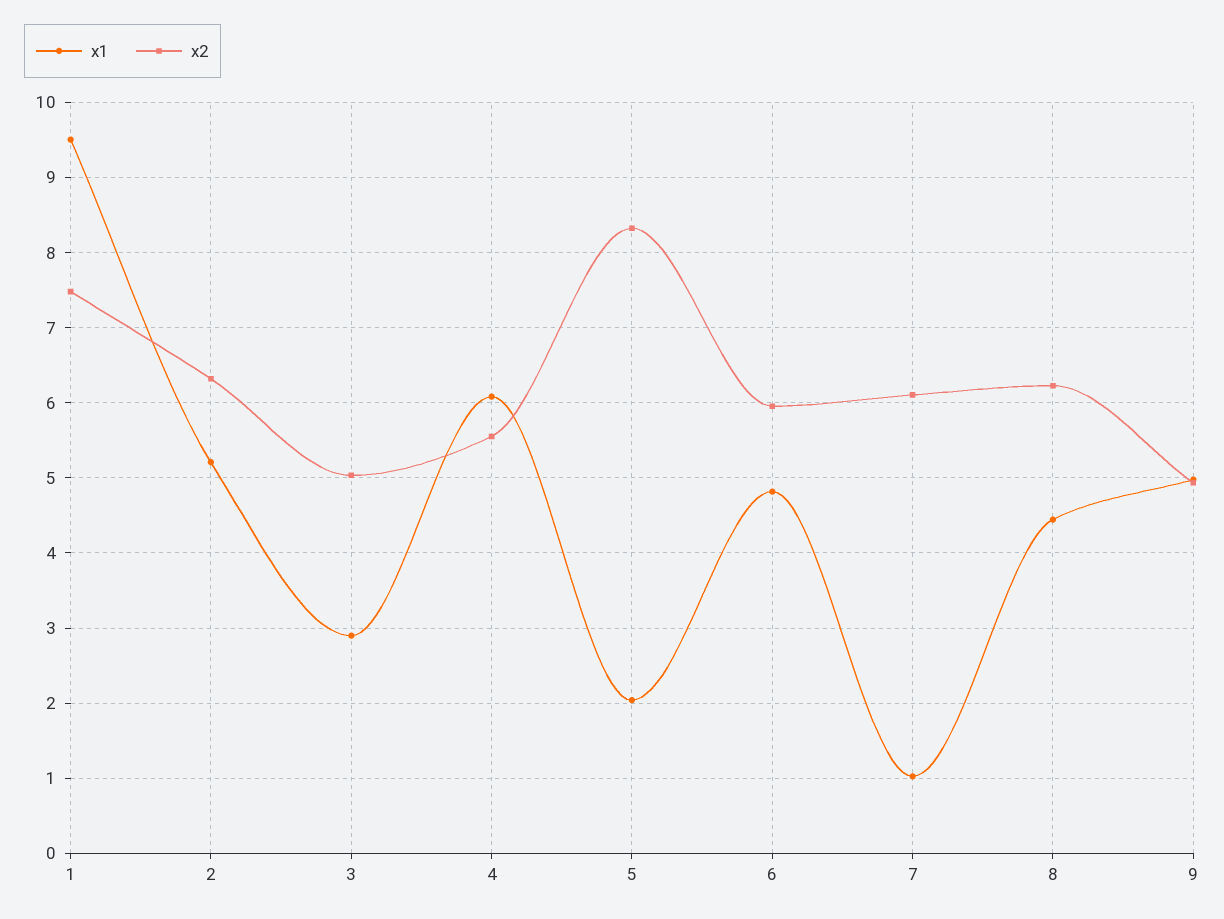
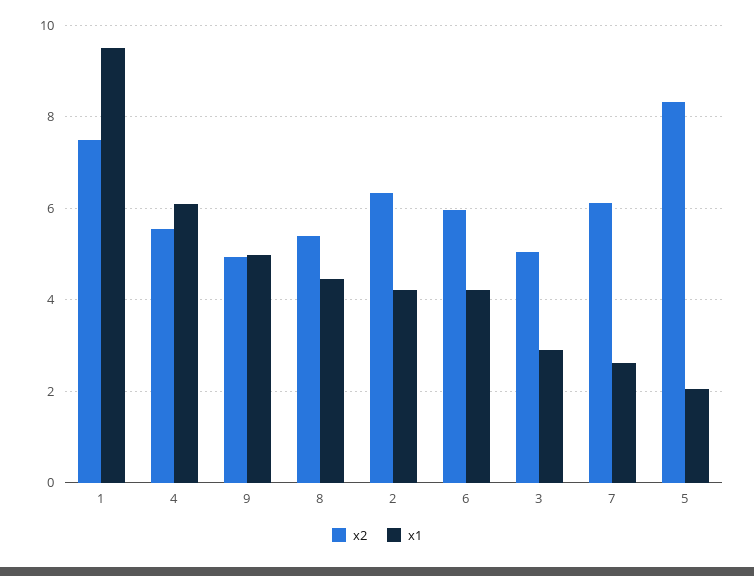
  {
    "x1": {
      "1": 9.5,
-     "2": 5.2,
+     "2": 4.2,
      "3": 2.9,
      "4": 6.1,
      "5": 2,
-     "6": 4.8,
+     "6": 4.2,
-     "7": 1,
+     "7": 2.6,
      "8": 4.4,
      "9": 5
    },
    "x2": {
      "1": 7.5,
      "2": 6.3,
      "3": 5,
      "4": 5.6,
      "5": 8.3,
      "6": 6,
      "7": 6.1,
-     "8": 6.2,
+     "8": 5.4,
      "9": 4.9
    }
  }

